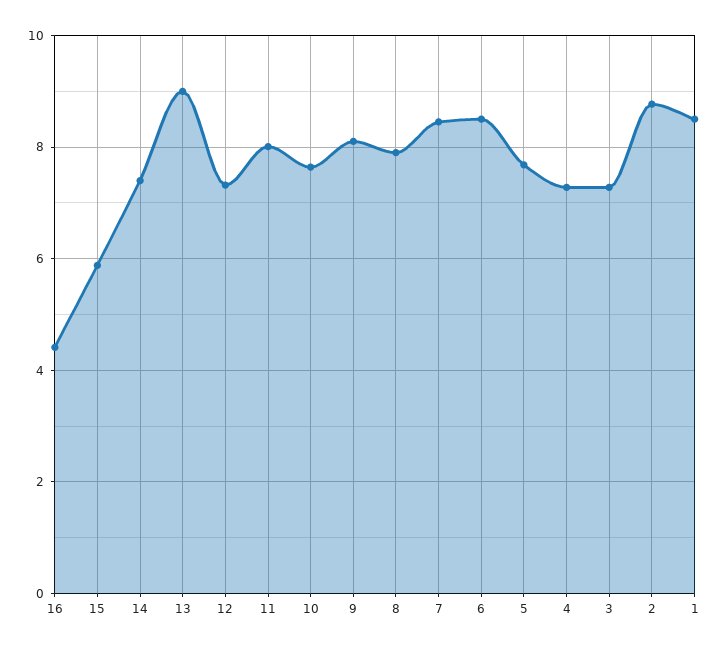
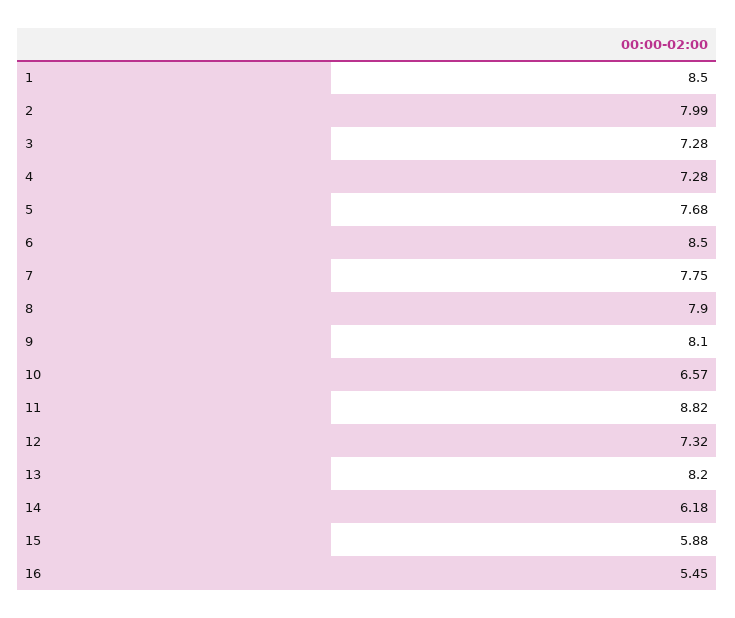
  {
-   "16": 4.4,
+   "16": 5.45,
    "15": 5.88,
-   "14": 7.4,
+   "14": 6.18,
-   "13": 9,
+   "13": 8.2,
    "12": 7.32,
-   "11": 8,
+   "11": 8.82,
-   "10": 7.6,
+   "10": 6.57,
    "9": 8.1,
    "8": 7.9,
-   "7": 8.4,
+   "7": 7.75,
    "6": 8.5,
    "5": 7.68,
    "4": 7.28,
    "3": 7.28,
-   "2": 8.8,
+   "2": 7.99,
    "1": 8.5
  }

